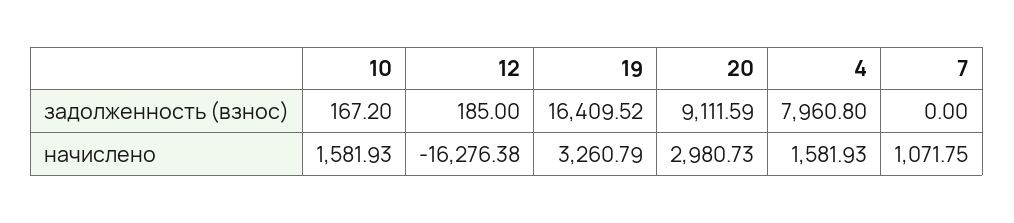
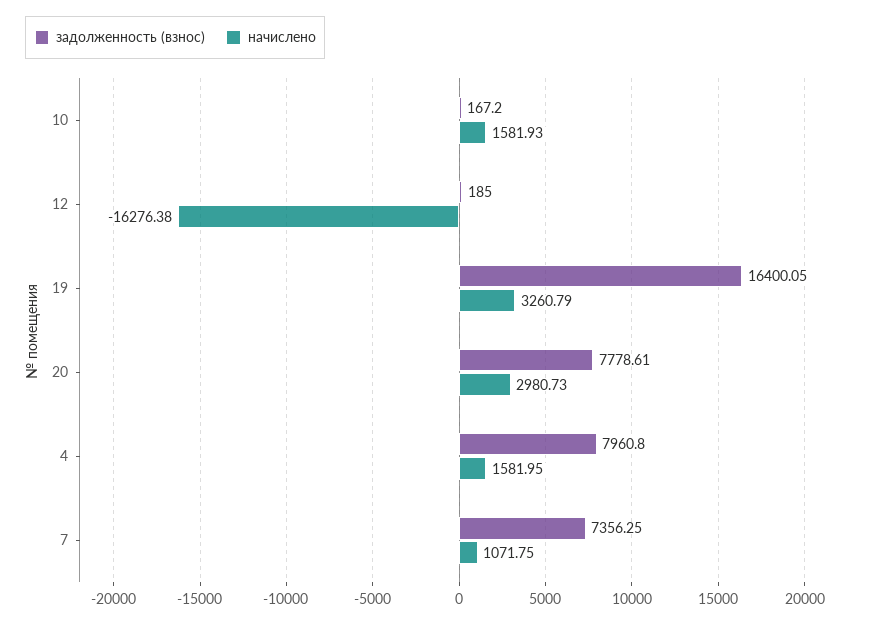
  {
    "задолженность (взнос)": {
      "10": 167.2,
      "12": 185,
-     "19": 16409.52,
+     "19": 16400.05,
-     "20": 9111.59,
+     "20": 7778.61,
      "4": 7960.8,
-     "7": 0
+     "7": 7356.25
    },
    "начислено": {
      "10": 1581.93,
      "12": -16276.38,
      "19": 3260.79,
      "20": 2980.73,
-     "4": 1581.93,
+     "4": 1581.95,
      "7": 1071.75
    }
  }

